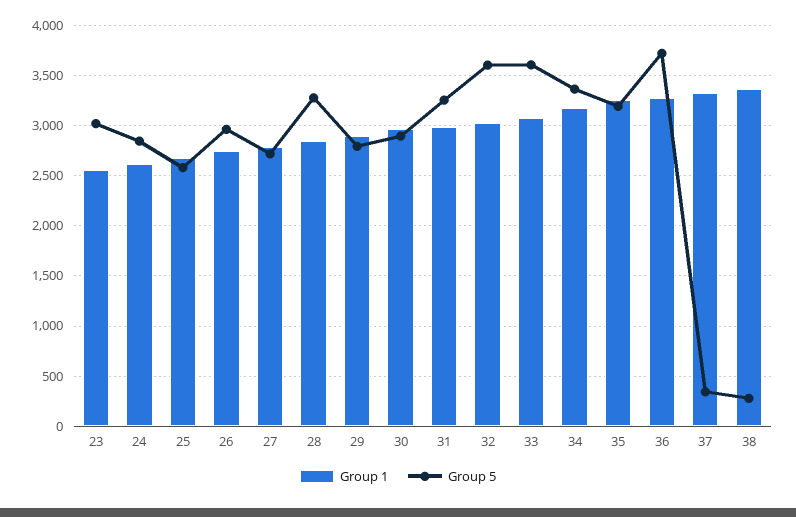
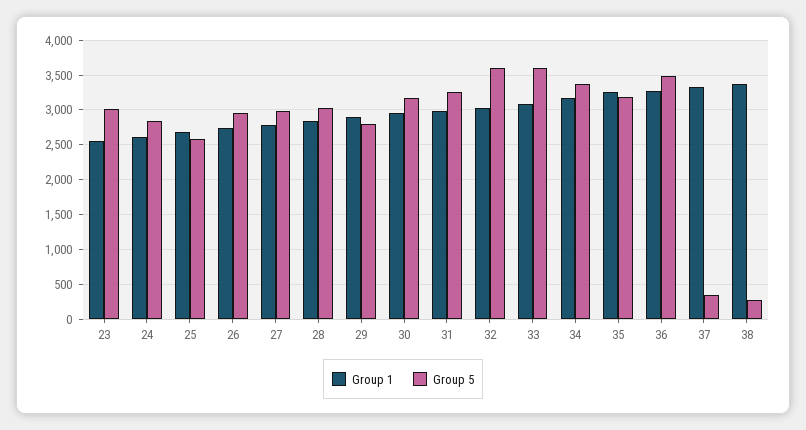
  {
    "Group 1": {
      "23": 2600,
      "24": 2600,
      "25": 2700,
      "26": 2700,
      "27": 2800,
      "28": 2800,
      "29": 2900,
      "30": 3000,
      "31": 3000,
      "32": 3000,
      "33": 3100,
      "34": 3200,
      "35": 3300,
      "36": 3300,
      "37": 3300,
      "38": 3400
    },
    "Group 5": {
      "23": 3000,
      "24": 2800,
      "25": 2600,
      "26": 3000,
-     "27": 2700,
+     "27": 3000,
-     "28": 3300,
+     "28": 3000,
      "29": 2800,
-     "30": 2900,
+     "30": 3200,
      "31": 3300,
      "32": 3600,
      "33": 3600,
      "34": 3400,
      "35": 3200,
-     "36": 3700,
+     "36": 3500,
      "37": 300,
      "38": 300
    }
  }

